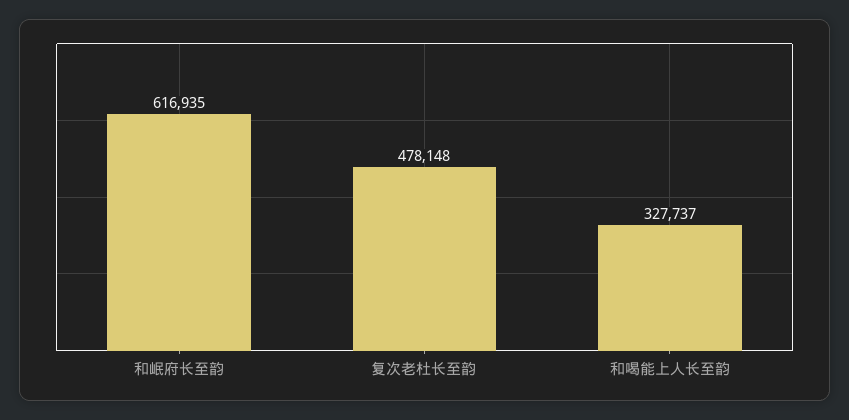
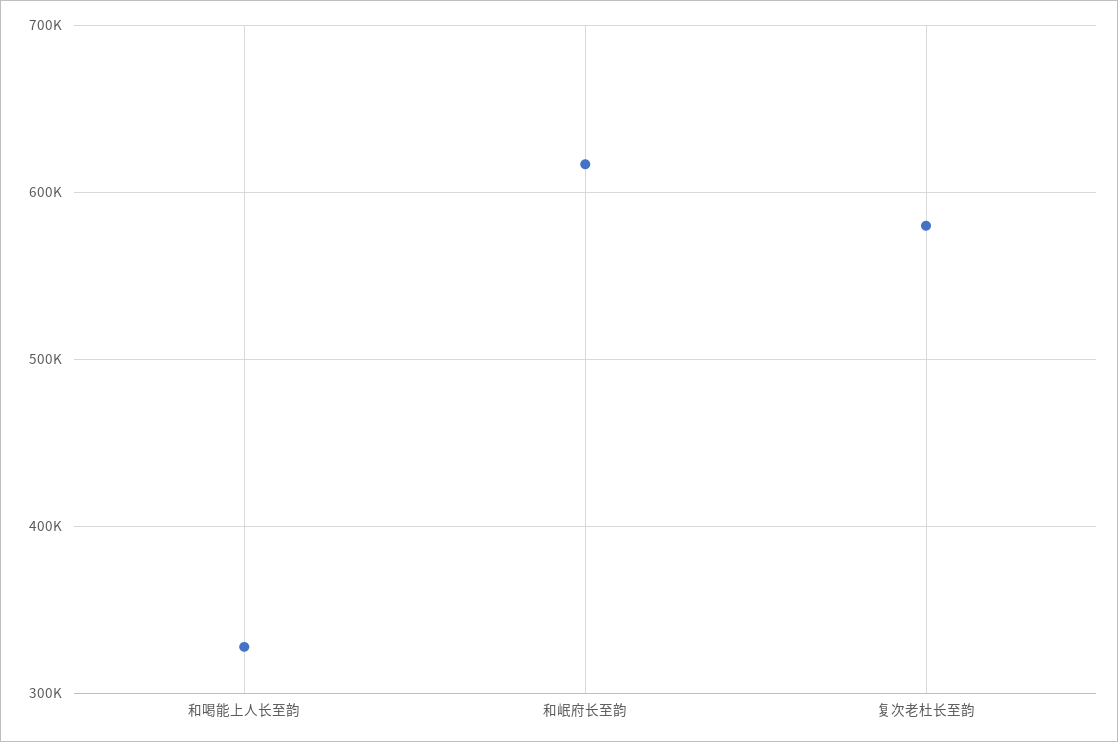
  {
    "和岷府长至韵": 616935,
-   "复次老杜长至韵": 478148,
+   "复次老杜长至韵": 580000,
    "和喝能上人长至韵": 327737
  }

